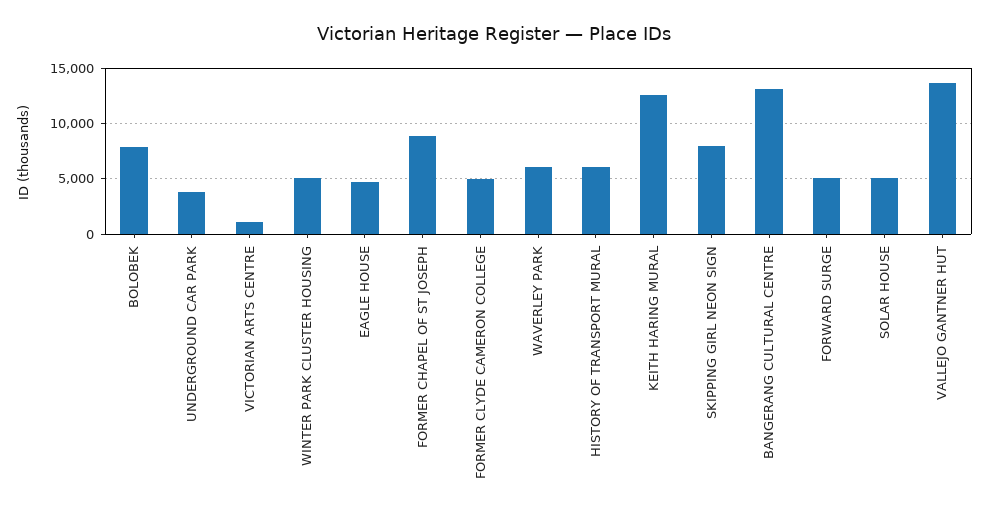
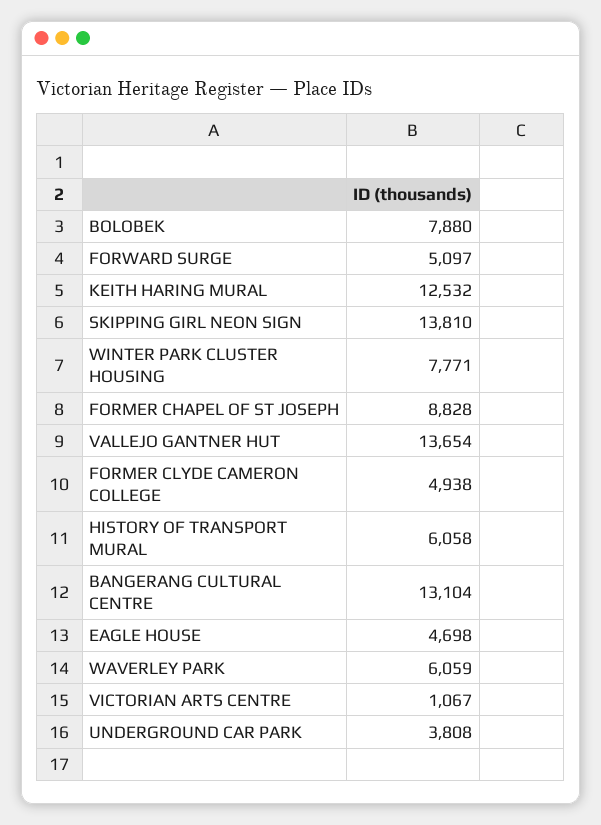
  {
    "BOLOBEK": 7880,
    "UNDERGROUND CAR PARK": 3808,
    "VICTORIAN ARTS CENTRE": 1067,
-   "WINTER PARK CLUSTER HOUSING": 5000,
+   "WINTER PARK CLUSTER HOUSING": 7771,
    "EAGLE HOUSE": 4698,
    "FORMER CHAPEL OF ST JOSEPH": 8828,
    "FORMER CLYDE CAMERON COLLEGE": 4938,
    "WAVERLEY PARK": 6059,
    "HISTORY OF TRANSPORT MURAL": 6058,
    "KEITH HARING MURAL": 12532,
-   "SKIPPING GIRL NEON SIGN": 8000,
+   "SKIPPING GIRL NEON SIGN": 13810,
    "BANGERANG CULTURAL CENTRE": 13104,
    "FORWARD SURGE": 5097,
-   "SOLAR HOUSE": 5000,
    "VALLEJO GANTNER HUT": 13654
  }

